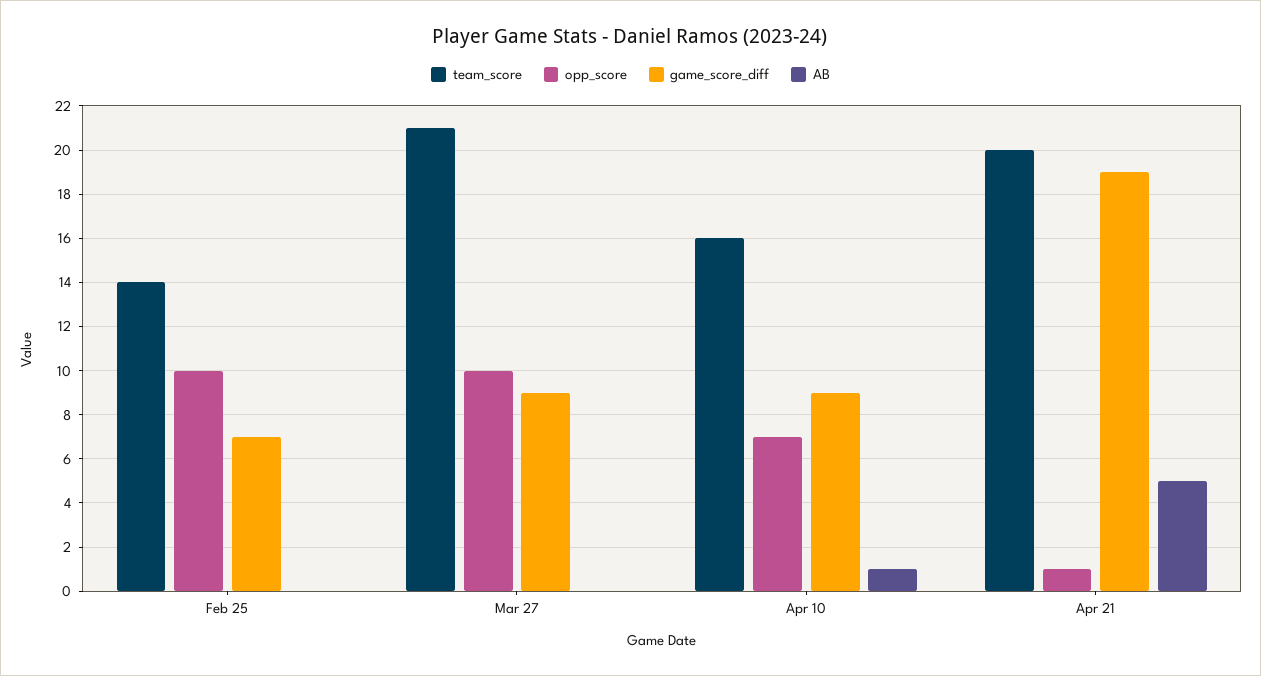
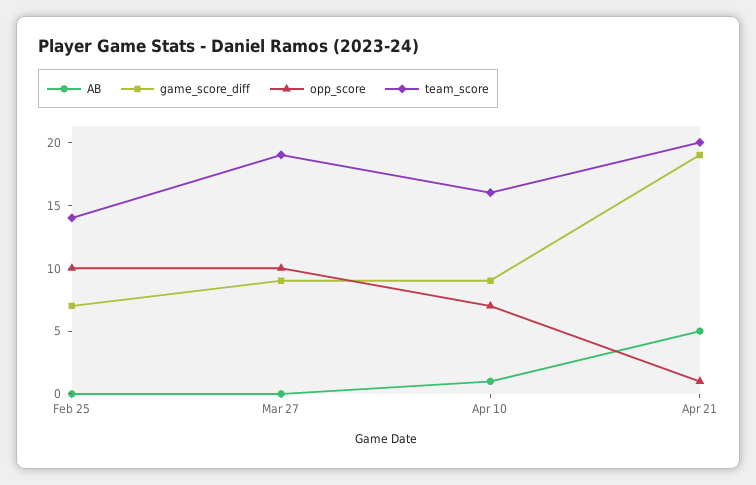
  {
    "team_score": {
      "Feb 25": 14,
-     "Mar 27": 21,
+     "Mar 27": 19,
      "Apr 10": 16,
      "Apr 21": 20
    },
    "opp_score": {
      "Feb 25": 10,
      "Mar 27": 10,
      "Apr 10": 7,
      "Apr 21": 1
    },
    "game_score_diff": {
      "Feb 25": 7,
      "Mar 27": 9,
      "Apr 10": 9,
      "Apr 21": 19
    },
    "AB": {
      "Feb 25": 0,
      "Mar 27": 0,
      "Apr 10": 1,
      "Apr 21": 5
    }
  }

